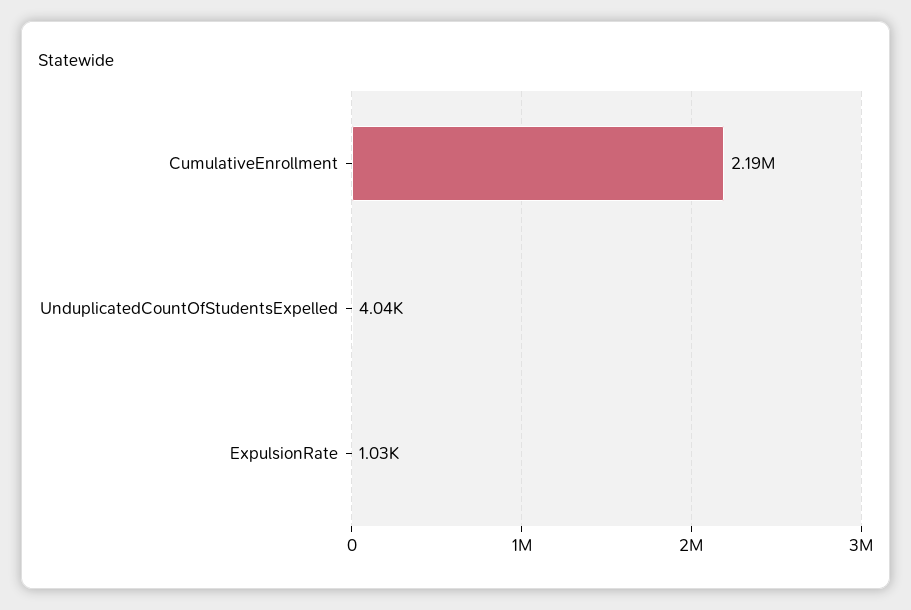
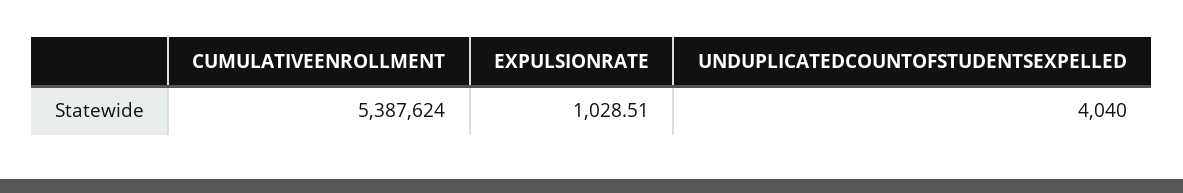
  {
-   "CumulativeEnrollment": 2190000,
+   "CumulativeEnrollment": 5387624,
    "UnduplicatedCountOfStudentsExpelled": 4040,
    "ExpulsionRate": 1028.51
  }

